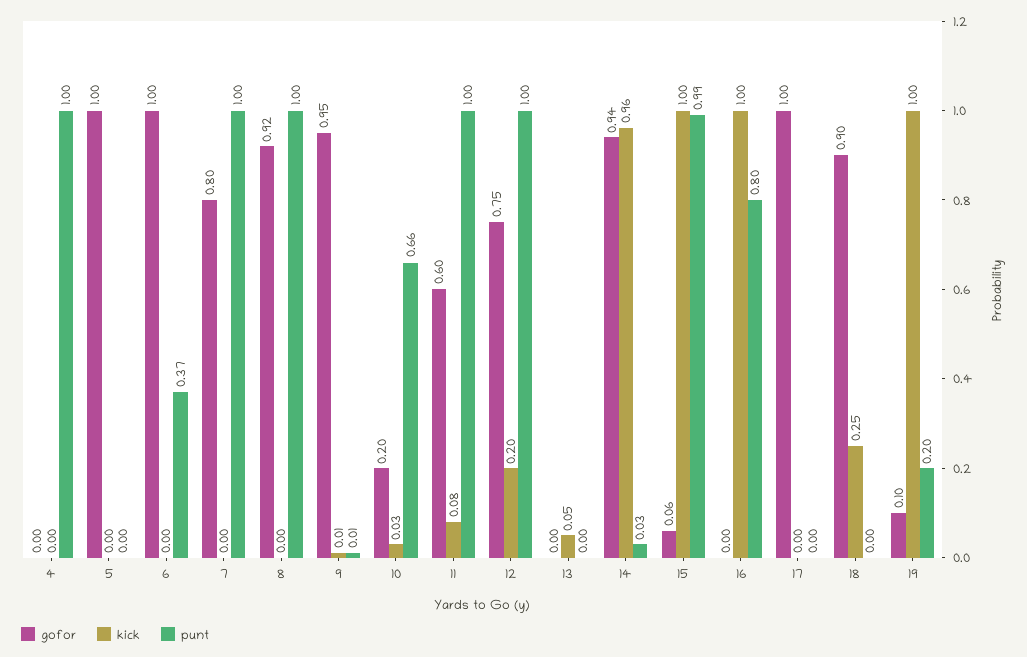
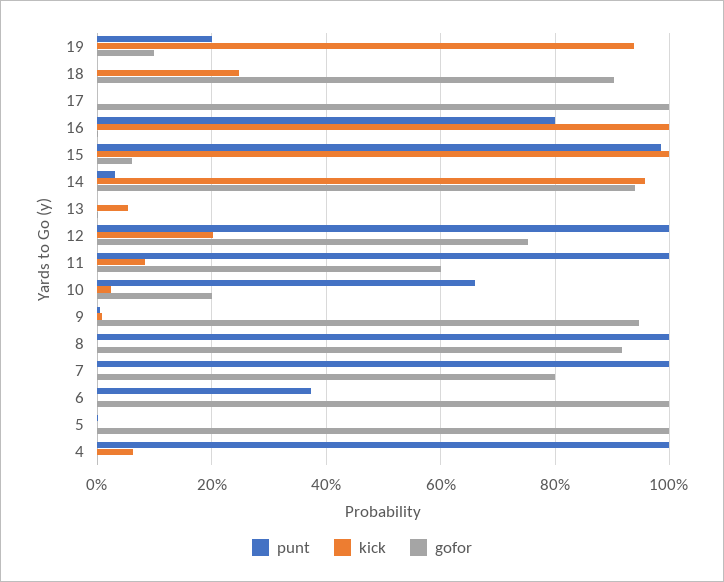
  {
    "gofor": {
      "4": 0,
      "5": 1,
      "6": 1,
      "7": 0.8,
      "8": 0.92,
      "9": 0.95,
      "10": 0.2,
      "11": 0.6,
      "12": 0.75,
      "13": 0,
      "14": 0.94,
      "15": 0.06,
      "16": 0,
      "17": 1,
      "18": 0.9,
      "19": 0.1
    },
    "kick": {
-     "4": 0,
+     "4": 0.06,
      "5": 0,
      "6": 0,
      "7": 0,
      "8": 0,
      "9": 0.01,
      "10": 0.03,
      "11": 0.08,
      "12": 0.2,
      "13": 0.05,
      "14": 0.96,
      "15": 1,
      "16": 1,
      "17": 0,
      "18": 0.25,
-     "19": 1
+     "19": 0.94
    },
    "punt": {
      "4": 1,
      "5": 0,
      "6": 0.37,
      "7": 1,
      "8": 1,
      "9": 0.01,
      "10": 0.66,
      "11": 1,
      "12": 1,
      "13": 0,
      "14": 0.03,
      "15": 0.99,
      "16": 0.8,
      "17": 0,
      "18": 0,
      "19": 0.2
    }
  }

